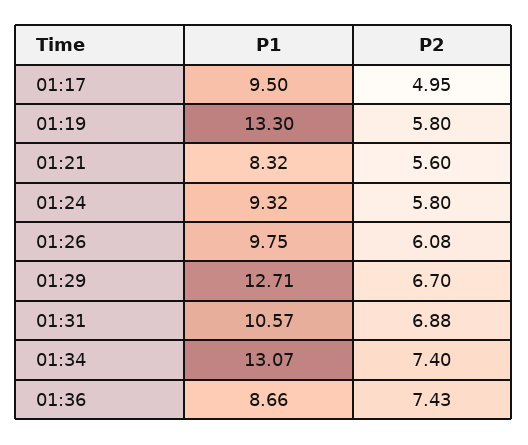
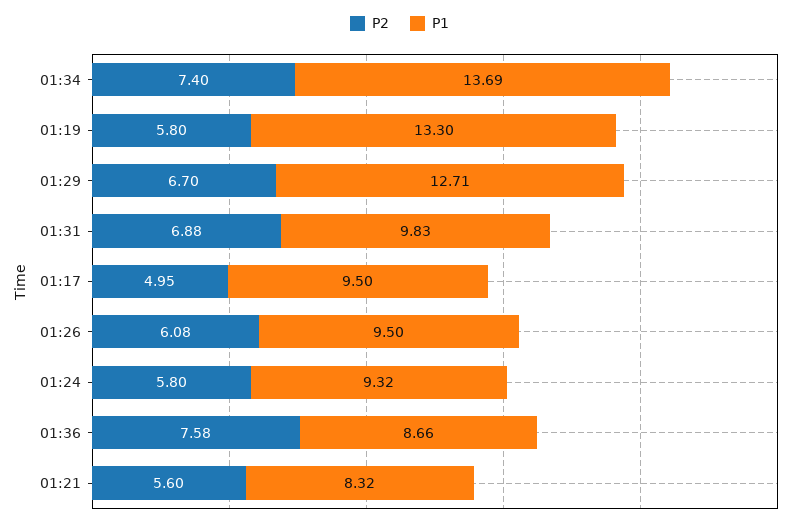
  {
    "P1": {
      "01:17": 9.5,
      "01:19": 13.3,
      "01:21": 8.32,
      "01:24": 9.32,
-     "01:26": 9.75,
+     "01:26": 9.5,
      "01:29": 12.71,
-     "01:31": 10.57,
+     "01:31": 9.83,
-     "01:34": 13.07,
+     "01:34": 13.69,
      "01:36": 8.66
    },
    "P2": {
      "01:17": 4.95,
      "01:19": 5.8,
      "01:21": 5.6,
      "01:24": 5.8,
      "01:26": 6.08,
      "01:29": 6.7,
      "01:31": 6.88,
      "01:34": 7.4,
-     "01:36": 7.43
+     "01:36": 7.58
    }
  }

